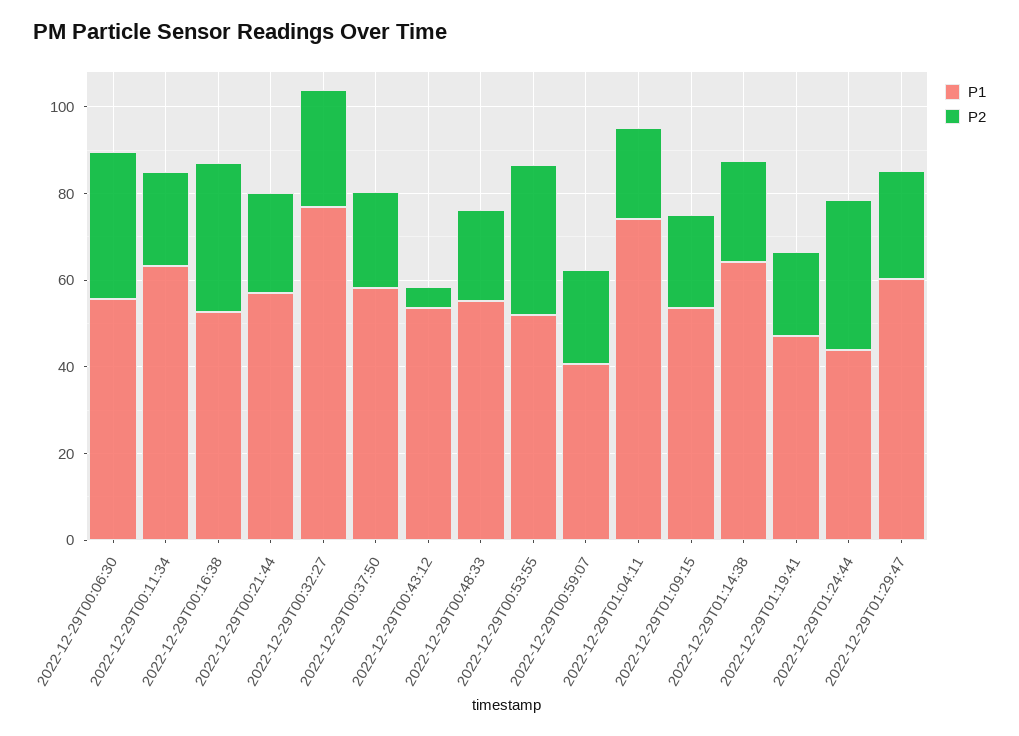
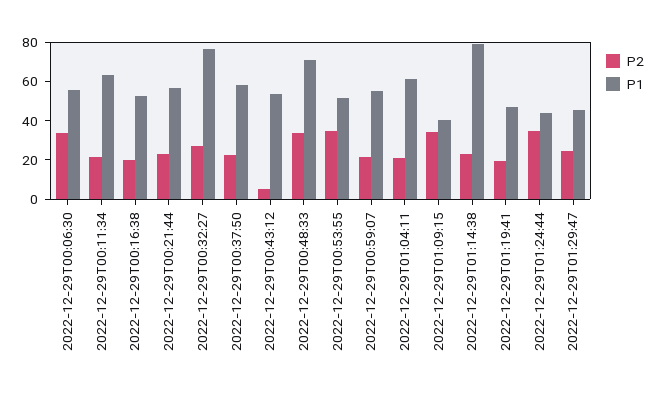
  {
    "P1": {
      "2022-12-29T00:06:30": 55,
      "2022-12-29T00:11:34": 65,
      "2022-12-29T00:16:38": 55,
      "2022-12-29T00:21:44": 55,
      "2022-12-29T00:32:27": 75,
      "2022-12-29T00:37:50": 60,
      "2022-12-29T00:43:12": 55,
-     "2022-12-29T00:48:33": 55,
+     "2022-12-29T00:48:33": 70,
      "2022-12-29T00:53:55": 50,
-     "2022-12-29T00:59:07": 40,
+     "2022-12-29T00:59:07": 55,
-     "2022-12-29T01:04:11": 75,
+     "2022-12-29T01:04:11": 60,
-     "2022-12-29T01:09:15": 55,
+     "2022-12-29T01:09:15": 40,
-     "2022-12-29T01:14:38": 65,
+     "2022-12-29T01:14:38": 80,
      "2022-12-29T01:19:41": 45,
      "2022-12-29T01:24:44": 45,
-     "2022-12-29T01:29:47": 60
+     "2022-12-29T01:29:47": 45
    },
    "P2": {
      "2022-12-29T00:06:30": 35,
      "2022-12-29T00:11:34": 20,
-     "2022-12-29T00:16:38": 35,
+     "2022-12-29T00:16:38": 20,
      "2022-12-29T00:21:44": 25,
      "2022-12-29T00:32:27": 25,
      "2022-12-29T00:37:50": 20,
      "2022-12-29T00:43:12": 5,
-     "2022-12-29T00:48:33": 20,
+     "2022-12-29T00:48:33": 35,
      "2022-12-29T00:53:55": 35,
      "2022-12-29T00:59:07": 20,
      "2022-12-29T01:04:11": 20,
-     "2022-12-29T01:09:15": 20,
+     "2022-12-29T01:09:15": 35,
      "2022-12-29T01:14:38": 25,
      "2022-12-29T01:19:41": 20,
      "2022-12-29T01:24:44": 35,
      "2022-12-29T01:29:47": 25
    }
  }

